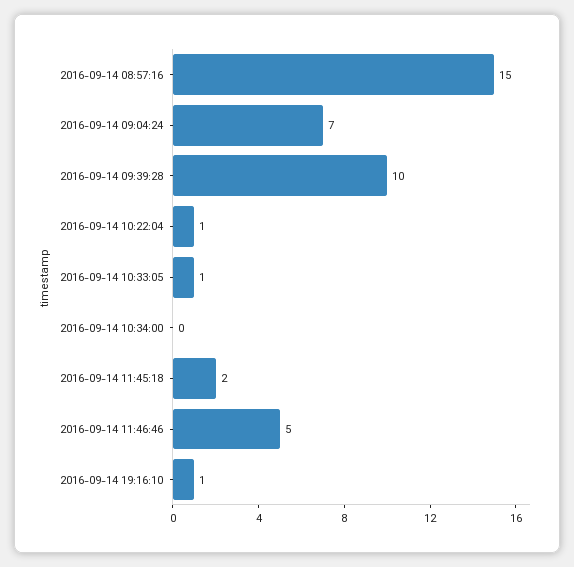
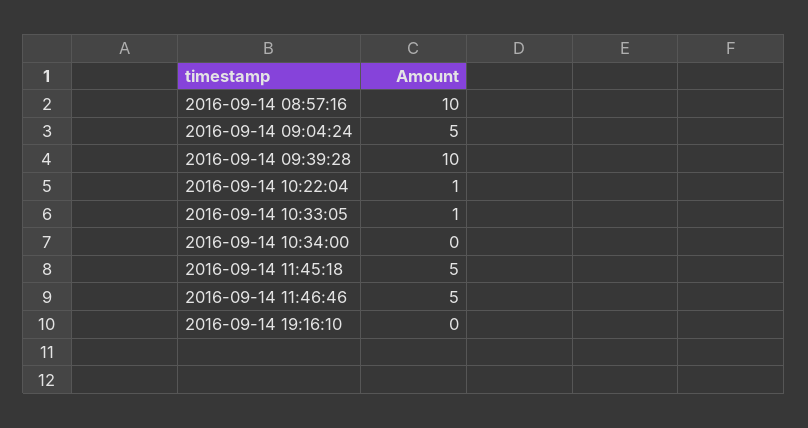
  {
-   "2016-09-14 08:57:16": 15,
+   "2016-09-14 08:57:16": 10,
-   "2016-09-14 09:04:24": 7,
+   "2016-09-14 09:04:24": 5,
    "2016-09-14 09:39:28": 10,
    "2016-09-14 10:22:04": 1,
    "2016-09-14 10:33:05": 1,
    "2016-09-14 10:34:00": 0,
-   "2016-09-14 11:45:18": 2,
+   "2016-09-14 11:45:18": 5,
    "2016-09-14 11:46:46": 5,
-   "2016-09-14 19:16:10": 1
+   "2016-09-14 19:16:10": 0
  }

